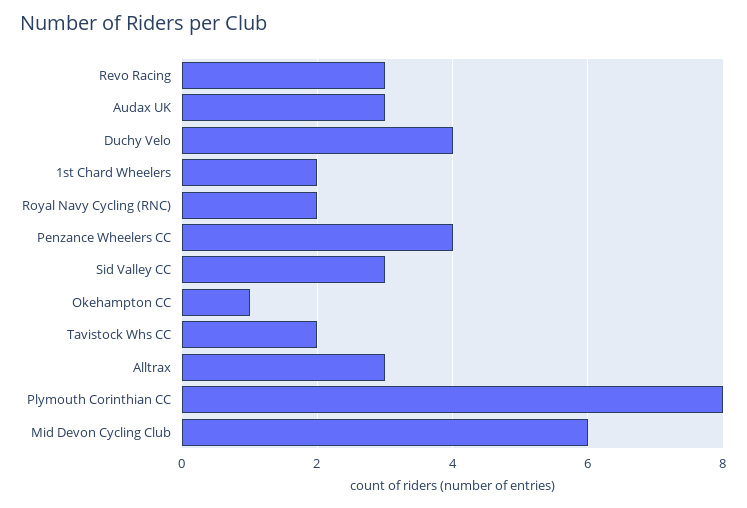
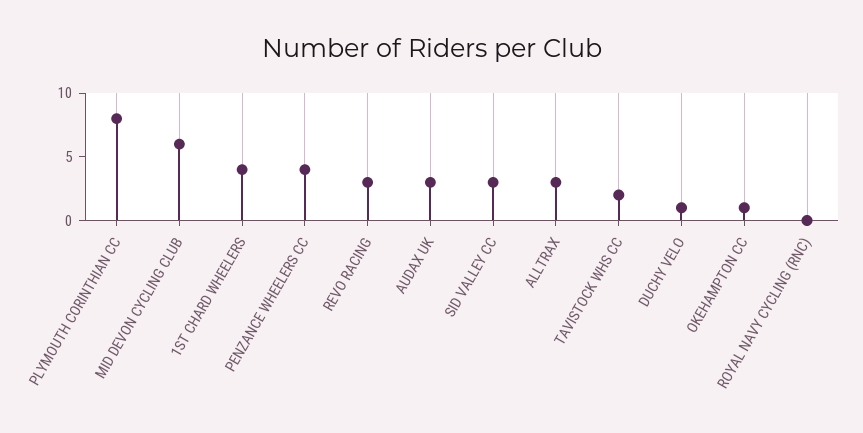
  {
    "Revo Racing": 3,
    "Audax UK": 3,
-   "Duchy Velo": 4,
+   "Duchy Velo": 1,
-   "1st Chard Wheelers": 2,
+   "1st Chard Wheelers": 4,
-   "Royal Navy Cycling (RNC)": 2,
+   "Royal Navy Cycling (RNC)": 0,
    "Penzance Wheelers CC": 4,
    "Sid Valley CC": 3,
    "Okehampton CC": 1,
    "Tavistock Whs CC": 2,
    "Alltrax": 3,
    "Plymouth Corinthian CC": 8,
    "Mid Devon Cycling Club": 6
  }

